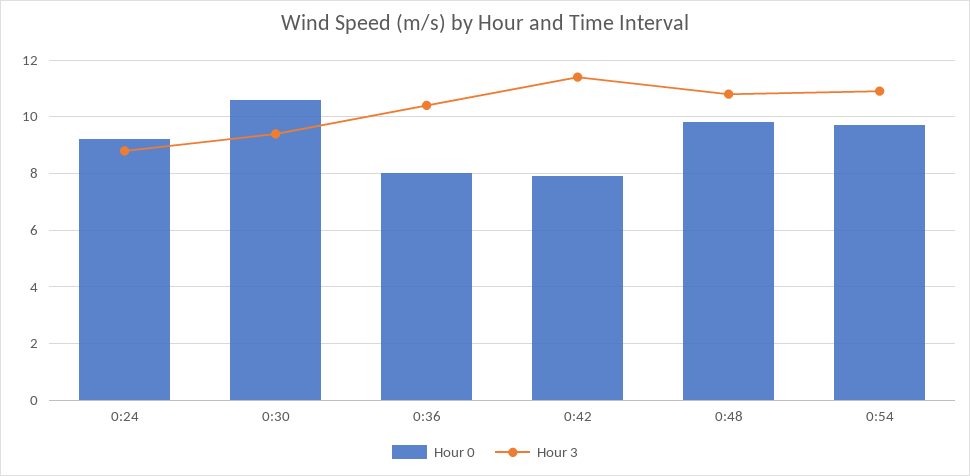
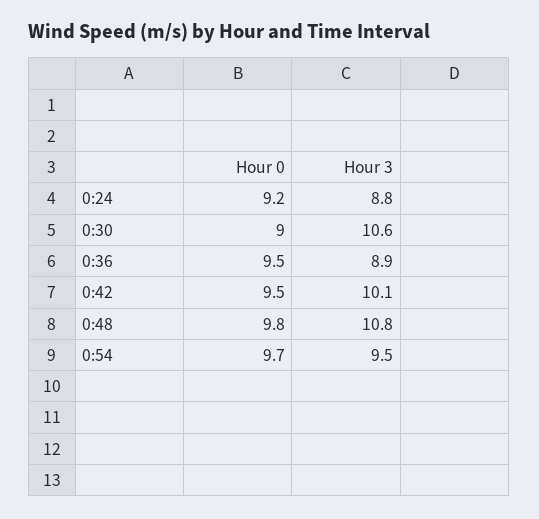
  {
    "Hour 0": {
      "0:24": 9.2,
-     "0:30": 10.5,
+     "0:30": 9,
-     "0:36": 8,
+     "0:36": 9.5,
-     "0:42": 8,
+     "0:42": 9.5,
      "0:48": 9.8,
      "0:54": 9.7
    },
    "Hour 3": {
      "0:24": 8.8,
-     "0:30": 9.5,
+     "0:30": 10.6,
-     "0:36": 10.5,
+     "0:36": 8.9,
-     "0:42": 11.5,
+     "0:42": 10.1,
      "0:48": 10.8,
-     "0:54": 11
+     "0:54": 9.5
    }
  }

